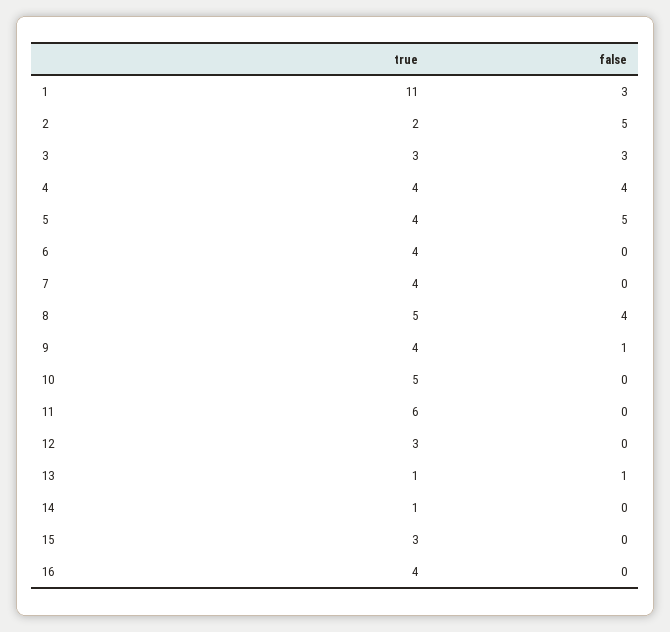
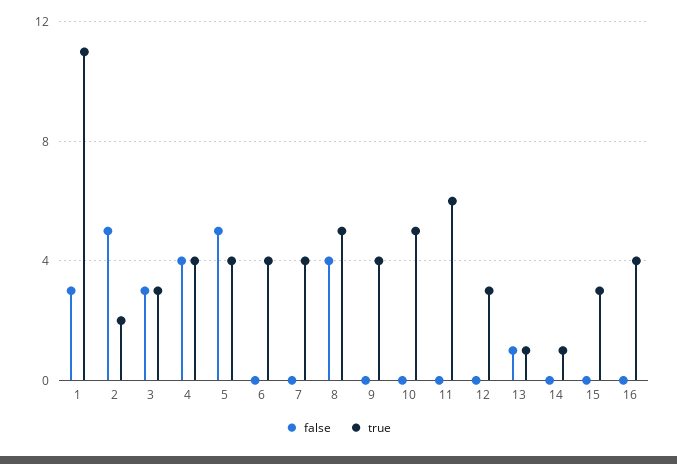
  {
    "true": {
      "1": 11,
      "2": 2,
      "3": 3,
      "4": 4,
      "5": 4,
      "6": 4,
      "7": 4,
      "8": 5,
      "9": 4,
      "10": 5,
      "11": 6,
      "12": 3,
      "13": 1,
      "14": 1,
      "15": 3,
      "16": 4
    },
    "false": {
      "1": 3,
      "2": 5,
      "3": 3,
      "4": 4,
      "5": 5,
      "6": 0,
      "7": 0,
      "8": 4,
-     "9": 1,
+     "9": 0,
      "10": 0,
      "11": 0,
      "12": 0,
      "13": 1,
      "14": 0,
      "15": 0,
      "16": 0
    }
  }

